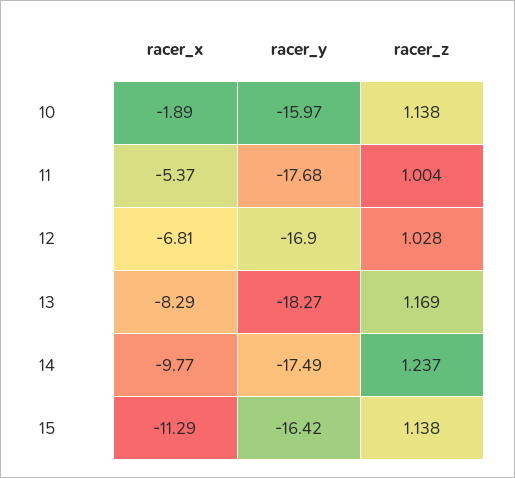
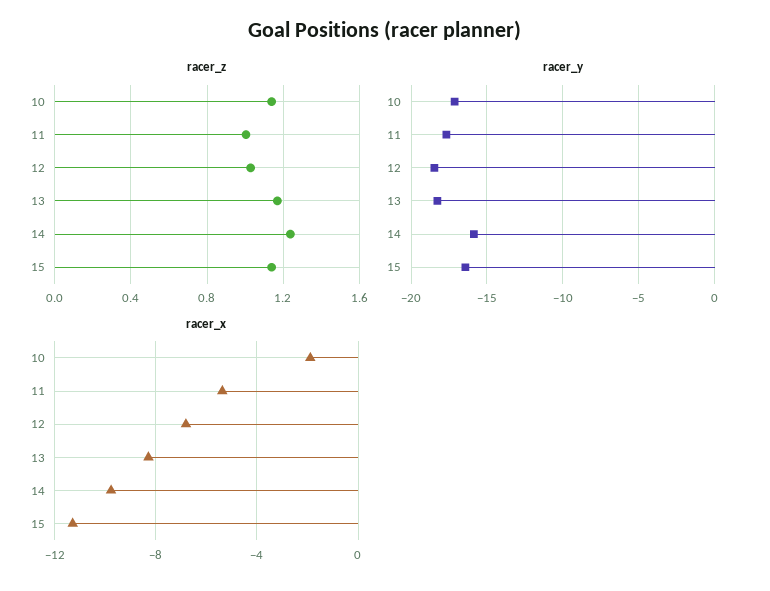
  {
    "racer_x": {
      "10": -1.89,
      "11": -5.37,
      "12": -6.81,
      "13": -8.29,
      "14": -9.77,
      "15": -11.29
    },
    "racer_y": {
-     "10": -15.97,
+     "10": -17,
      "11": -17.68,
-     "12": -16.9,
+     "12": -18.5,
      "13": -18.27,
-     "14": -17.49,
+     "14": -16,
      "15": -16.42
    },
    "racer_z": {
      "10": 1.138,
      "11": 1.004,
      "12": 1.028,
      "13": 1.169,
      "14": 1.237,
      "15": 1.138
    }
  }

